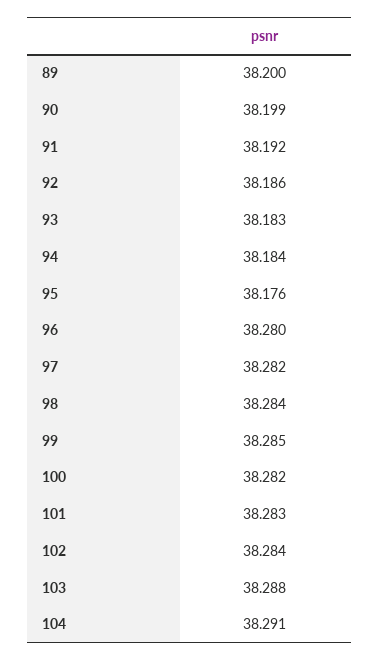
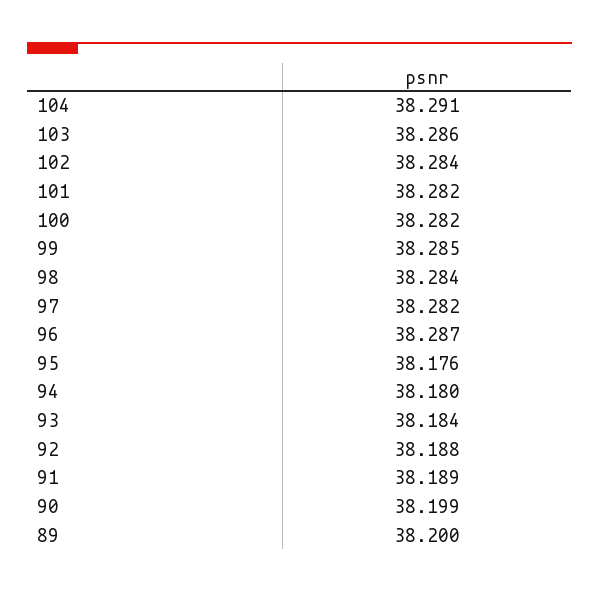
  {
    "89": 38.2,
    "90": 38.199,
-   "91": 38.192,
+   "91": 38.189,
-   "92": 38.186,
+   "92": 38.188,
-   "93": 38.183,
+   "93": 38.184,
-   "94": 38.184,
+   "94": 38.18,
    "95": 38.176,
-   "96": 38.28,
+   "96": 38.287,
    "97": 38.282,
    "98": 38.284,
    "99": 38.285,
    "100": 38.282,
-   "101": 38.283,
+   "101": 38.282,
    "102": 38.284,
-   "103": 38.288,
+   "103": 38.286,
    "104": 38.291
  }

